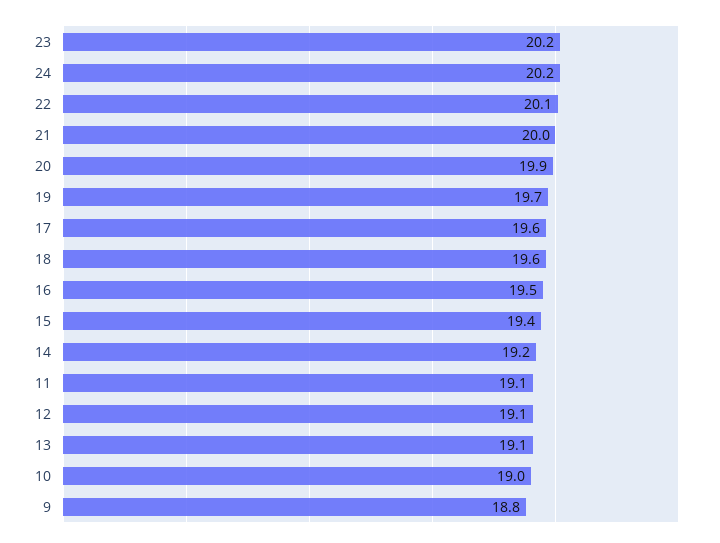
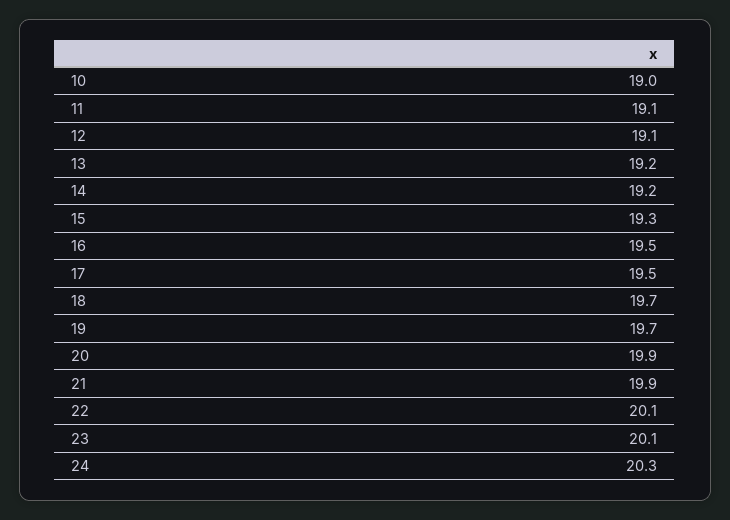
  {
-   "23": 20.2,
+   "23": 20.1,
-   "24": 20.2,
+   "24": 20.3,
    "22": 20.1,
-   "21": 20,
+   "21": 19.9,
    "20": 19.9,
    "19": 19.7,
-   "17": 19.6,
+   "17": 19.5,
-   "18": 19.6,
+   "18": 19.7,
    "16": 19.5,
-   "15": 19.4,
+   "15": 19.3,
    "14": 19.2,
    "11": 19.1,
    "12": 19.1,
-   "13": 19.1,
+   "13": 19.2,
-   "10": 19,
+   "10": 19
-   "9": 18.8
  }

